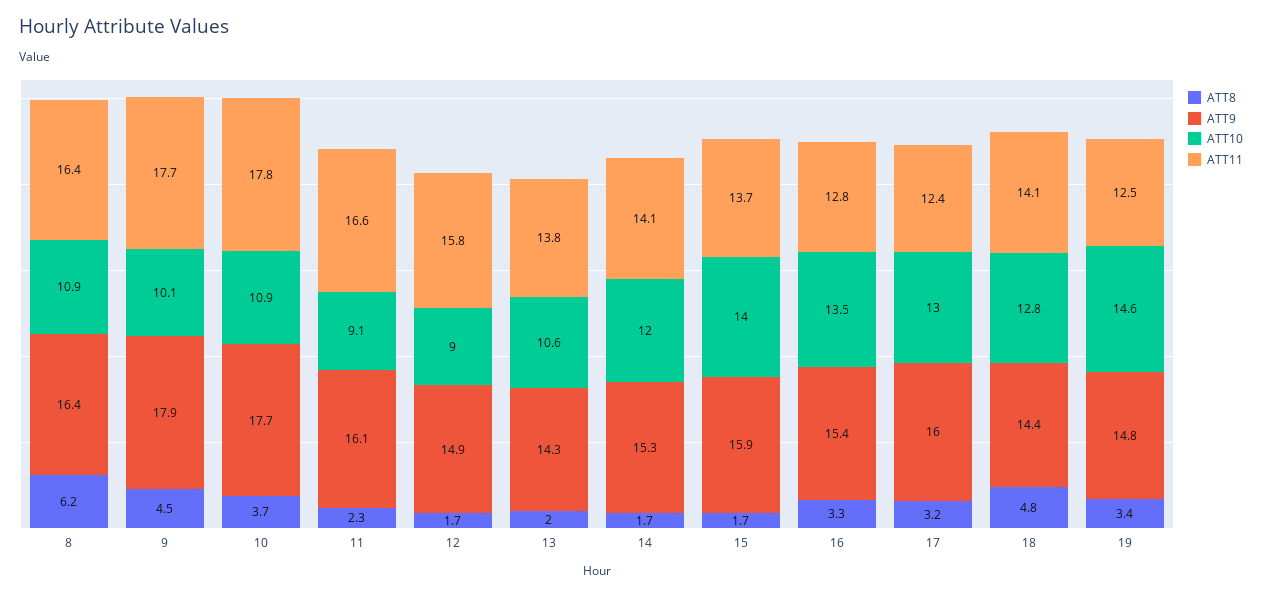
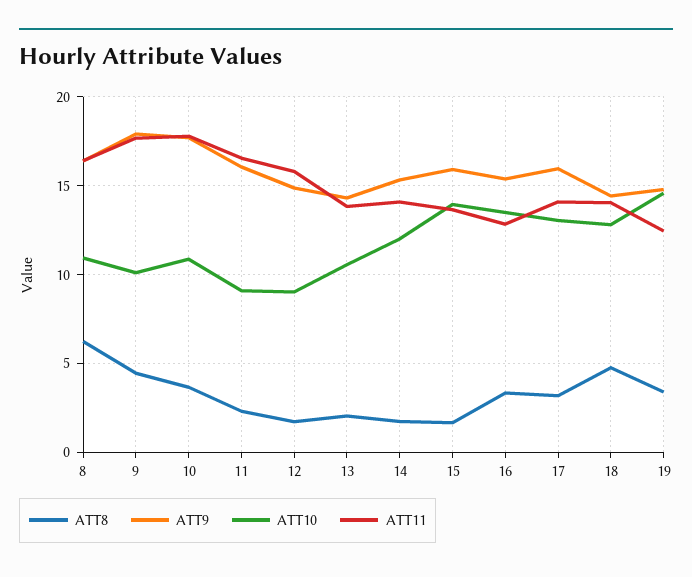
  {
    "ATT8": {
      "8": 6.2,
      "9": 4.5,
      "10": 3.7,
      "11": 2.3,
      "12": 1.7,
      "13": 2,
      "14": 1.7,
      "15": 1.7,
      "16": 3.3,
      "17": 3.2,
      "18": 4.8,
      "19": 3.4
    },
    "ATT9": {
      "8": 16.4,
      "9": 17.9,
      "10": 17.7,
      "11": 16.1,
      "12": 14.9,
      "13": 14.3,
      "14": 15.3,
      "15": 15.9,
      "16": 15.4,
      "17": 16,
      "18": 14.4,
      "19": 14.8
    },
    "ATT10": {
      "8": 10.9,
      "9": 10.1,
      "10": 10.9,
      "11": 9.1,
      "12": 9,
      "13": 10.6,
      "14": 12,
      "15": 14,
      "16": 13.5,
      "17": 13,
      "18": 12.8,
      "19": 14.6
    },
    "ATT11": {
      "8": 16.4,
      "9": 17.7,
      "10": 17.8,
      "11": 16.6,
      "12": 15.8,
      "13": 13.8,
      "14": 14.1,
      "15": 13.7,
      "16": 12.8,
-     "17": 12.4,
+     "17": 14,
      "18": 14.1,
      "19": 12.5
    }
  }

